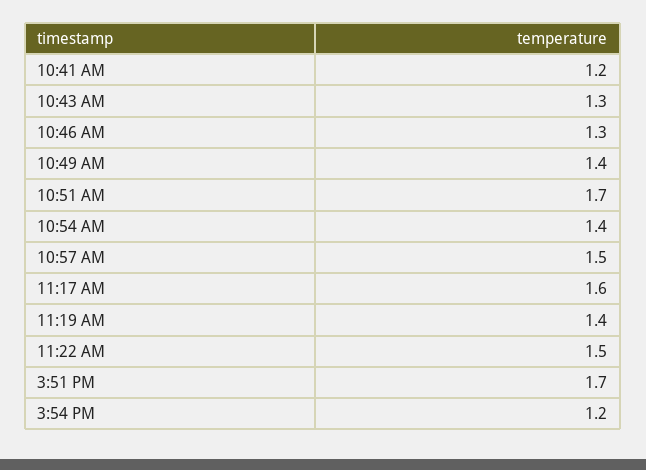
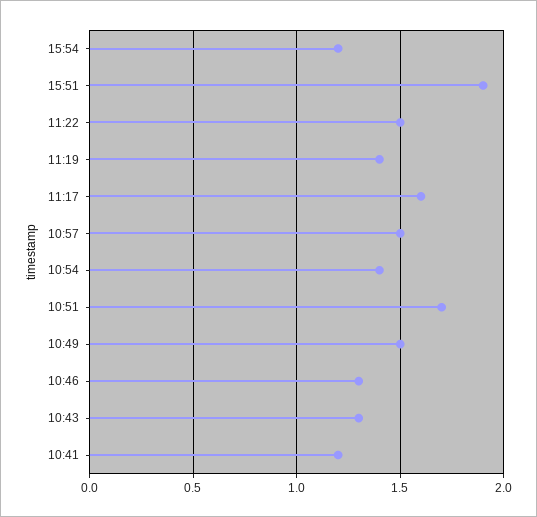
  {
    "10:41 AM": 1.2,
    "10:43 AM": 1.3,
    "10:46 AM": 1.3,
-   "10:49 AM": 1.4,
+   "10:49 AM": 1.5,
    "10:51 AM": 1.7,
    "10:54 AM": 1.4,
    "10:57 AM": 1.5,
    "11:17 AM": 1.6,
    "11:19 AM": 1.4,
    "11:22 AM": 1.5,
-   "3:51 PM": 1.7,
+   "3:51 PM": 1.9,
    "3:54 PM": 1.2
  }

